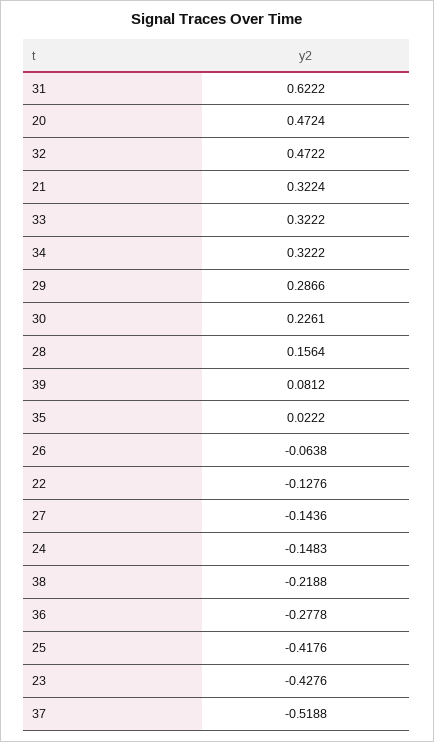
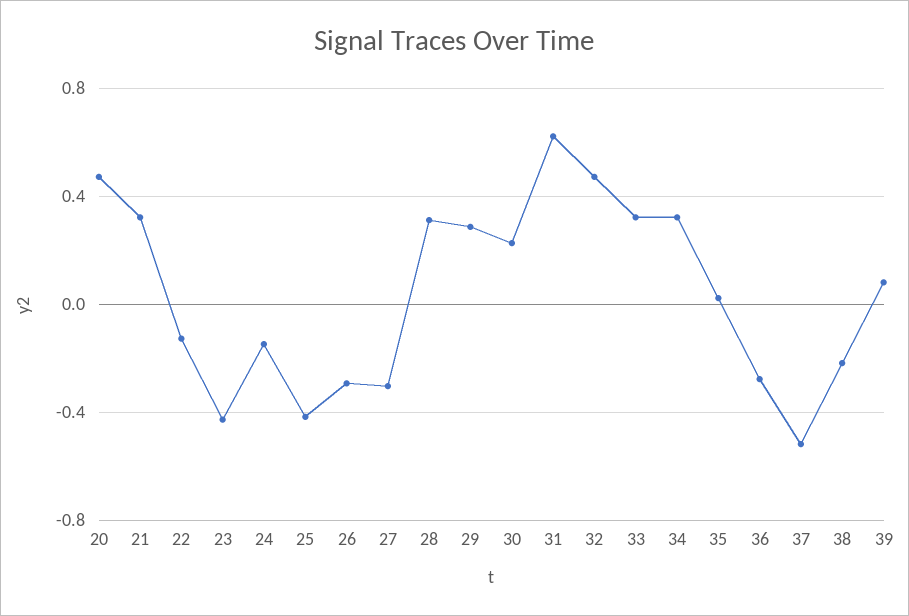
  {
    "31": 0.6222,
    "20": 0.4724,
    "32": 0.4722,
    "21": 0.3224,
    "33": 0.3222,
    "34": 0.3222,
    "29": 0.2866,
    "30": 0.2261,
-   "28": 0.1564,
+   "28": 0.3,
    "39": 0.0812,
    "35": 0.0222,
-   "26": -0.0638,
+   "26": -0.3,
    "22": -0.1276,
-   "27": -0.1436,
+   "27": -0.3,
    "24": -0.1483,
    "38": -0.2188,
    "36": -0.2778,
    "25": -0.4176,
    "23": -0.4276,
    "37": -0.5188
  }

